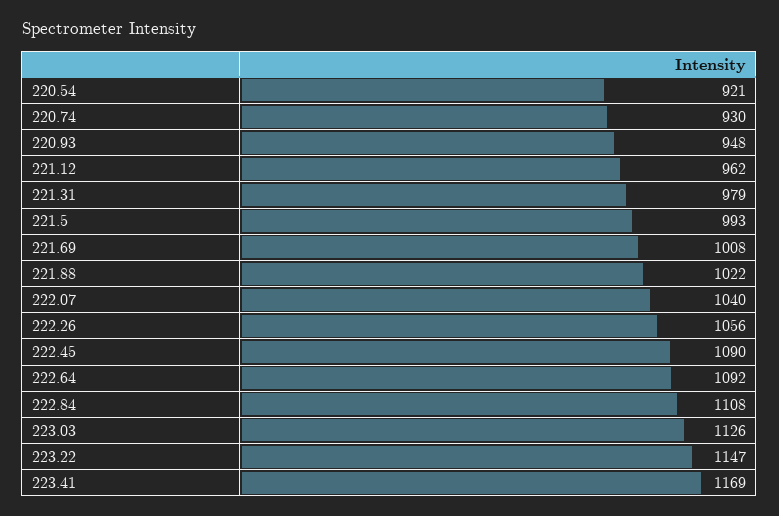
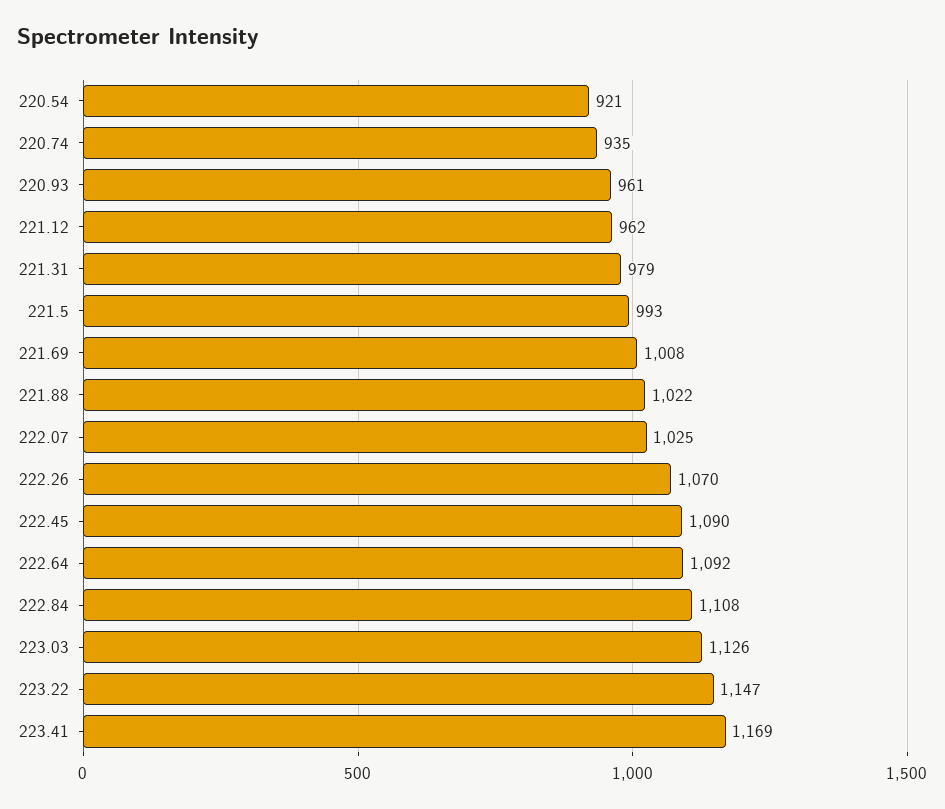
  {
    "220.54": 921,
-   "220.74": 930,
+   "220.74": 935,
-   "220.93": 948,
+   "220.93": 961,
    "221.12": 962,
    "221.31": 979,
    "221.5": 993,
    "221.69": 1008,
    "221.88": 1022,
-   "222.07": 1040,
+   "222.07": 1025,
-   "222.26": 1056,
+   "222.26": 1070,
    "222.45": 1090,
    "222.64": 1092,
    "222.84": 1108,
    "223.03": 1126,
    "223.22": 1147,
    "223.41": 1169
  }

